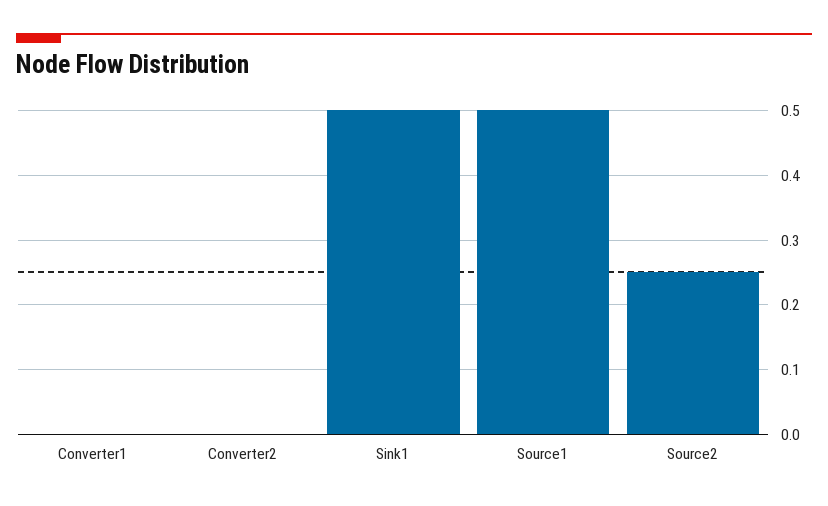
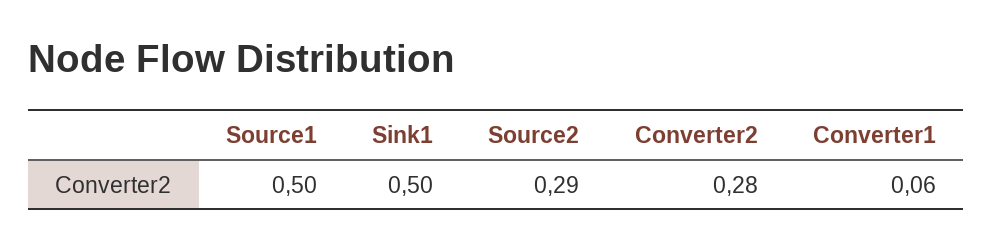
  {
-   "Converter1": 0,
+   "Converter1": 0.06,
-   "Converter2": 0,
+   "Converter2": 0.28,
    "Sink1": 0.5,
    "Source1": 0.5,
-   "Source2": 0.25
+   "Source2": 0.29
  }

